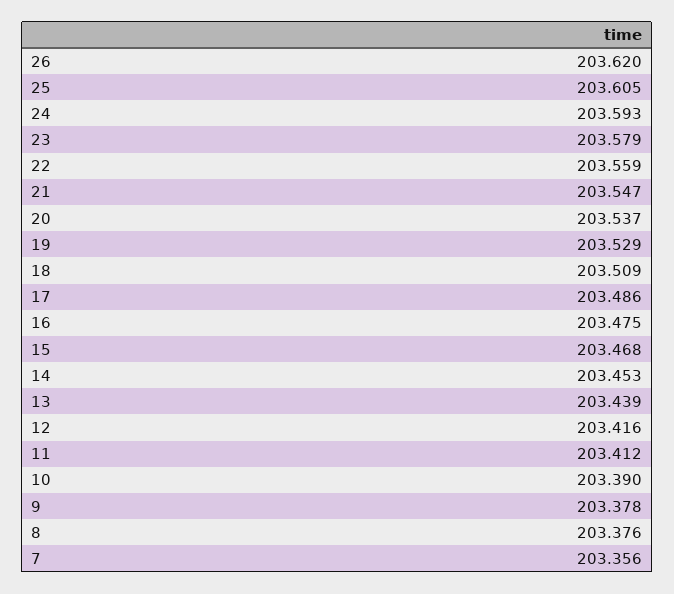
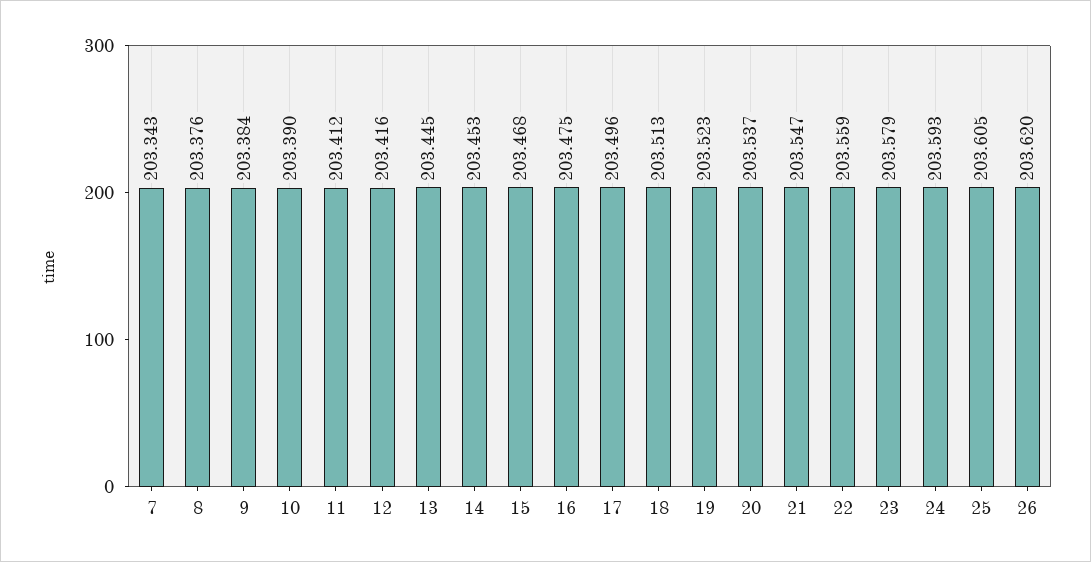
  {
    "26": 203.62,
    "25": 203.605,
    "24": 203.593,
    "23": 203.579,
    "22": 203.559,
    "21": 203.547,
    "20": 203.537,
-   "19": 203.529,
+   "19": 203.523,
-   "18": 203.509,
+   "18": 203.513,
-   "17": 203.486,
+   "17": 203.496,
    "16": 203.475,
    "15": 203.468,
    "14": 203.453,
-   "13": 203.439,
+   "13": 203.445,
    "12": 203.416,
    "11": 203.412,
    "10": 203.39,
-   "9": 203.378,
+   "9": 203.384,
    "8": 203.376,
-   "7": 203.356
+   "7": 203.343
  }

